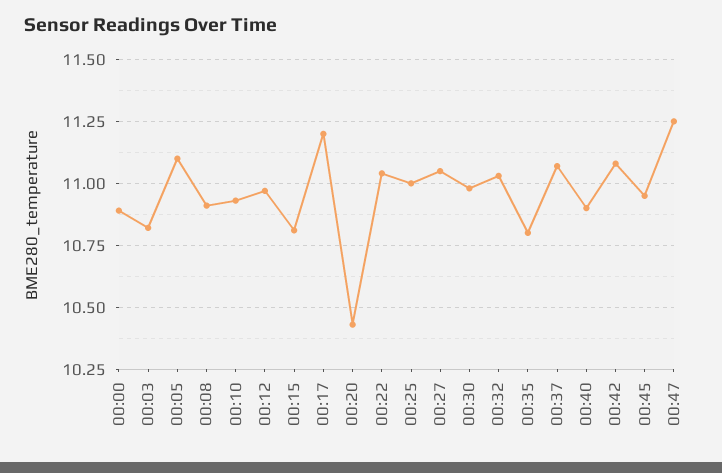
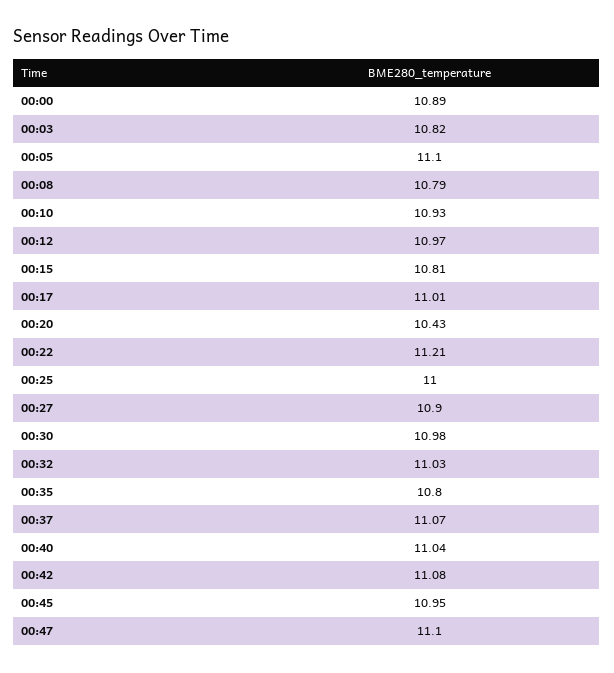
  {
    "00:00": 10.89,
    "00:03": 10.82,
    "00:05": 11.1,
-   "00:08": 10.9,
+   "00:08": 10.79,
    "00:10": 10.93,
    "00:12": 10.97,
    "00:15": 10.81,
-   "00:17": 11.2,
+   "00:17": 11.01,
    "00:20": 10.43,
-   "00:22": 11.05,
+   "00:22": 11.21,
    "00:25": 11,
-   "00:27": 11.05,
+   "00:27": 10.9,
    "00:30": 10.98,
    "00:32": 11.03,
    "00:35": 10.8,
    "00:37": 11.07,
-   "00:40": 10.9,
+   "00:40": 11.04,
    "00:42": 11.08,
    "00:45": 10.95,
-   "00:47": 11.25
+   "00:47": 11.1
  }

